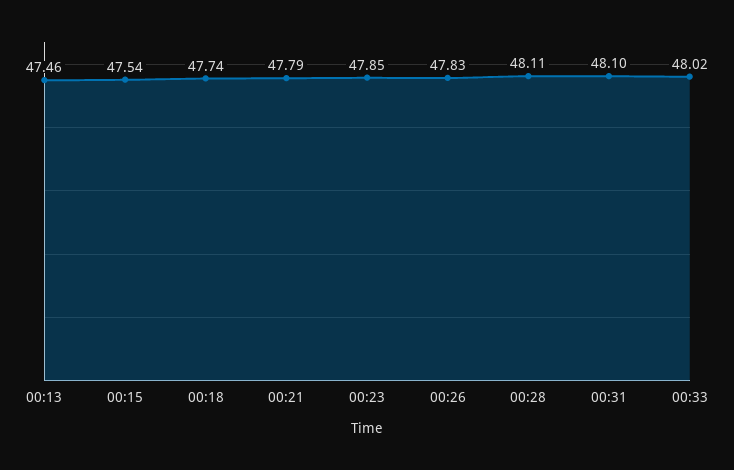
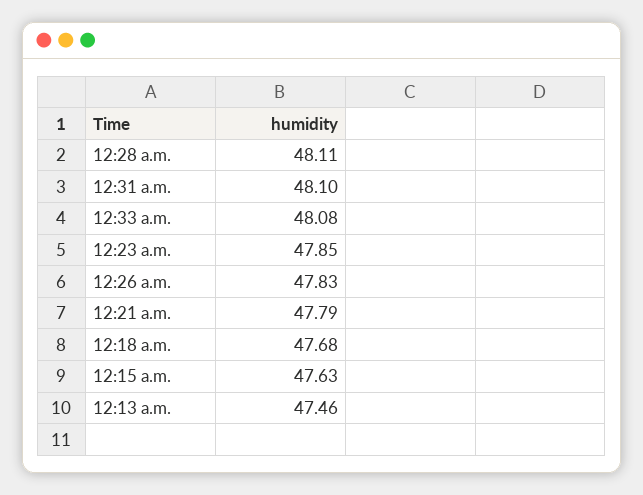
  {
    "00:13": 47.46,
-   "00:15": 47.54,
+   "00:15": 47.63,
-   "00:18": 47.74,
+   "00:18": 47.68,
    "00:21": 47.79,
    "00:23": 47.85,
    "00:26": 47.83,
    "00:28": 48.11,
    "00:31": 48.1,
-   "00:33": 48.02
+   "00:33": 48.08
  }

